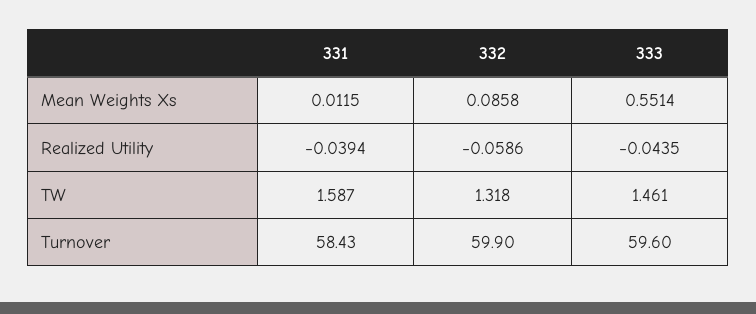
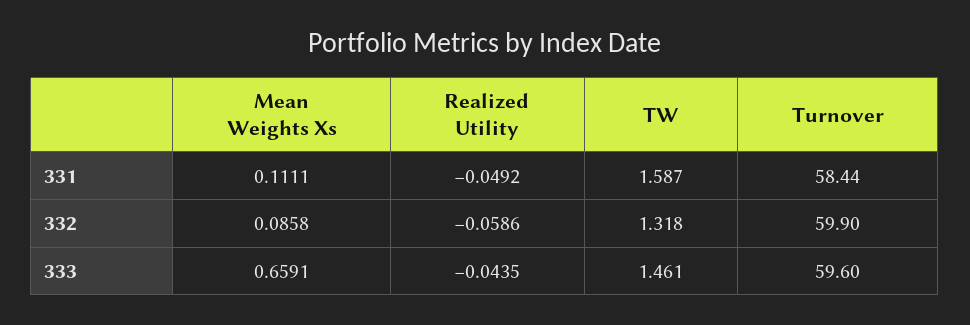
  {
    "331": {
-     "Mean Weights Xs": 0.0115,
+     "Mean Weights Xs": 0.1111,
-     "Realized Utility": -0.0394,
+     "Realized Utility": -0.0492,
      "TW": 1.587,
-     "Turnover": 58.43
+     "Turnover": 58.44
    },
    "332": {
      "Mean Weights Xs": 0.0858,
      "Realized Utility": -0.0586,
      "TW": 1.318,
      "Turnover": 59.9
    },
    "333": {
-     "Mean Weights Xs": 0.5514,
+     "Mean Weights Xs": 0.6591,
      "Realized Utility": -0.0435,
      "TW": 1.461,
      "Turnover": 59.6
    }
  }

